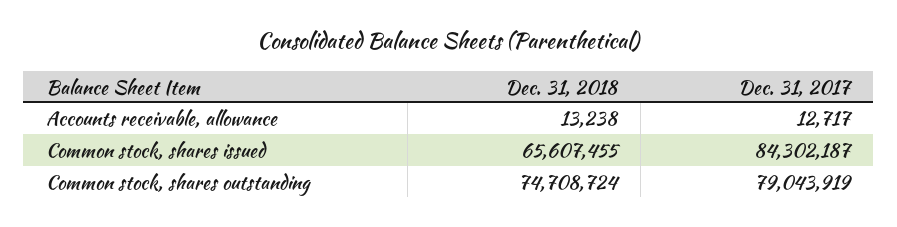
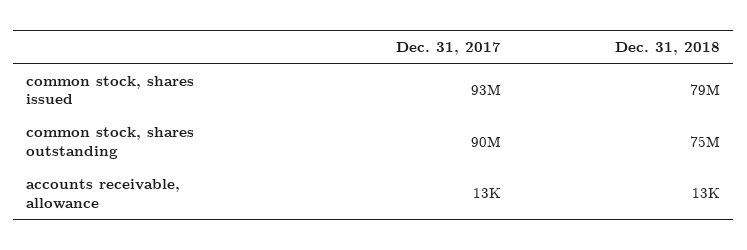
  {
    "Dec. 31, 2018": {
      "Accounts receivable, allowance": 13238,
-     "Common stock, shares issued": 65607455,
+     "Common stock, shares issued": 79000000,
      "Common stock, shares outstanding": 74708724
    },
    "Dec. 31, 2017": {
      "Accounts receivable, allowance": 12717,
-     "Common stock, shares issued": 84302187,
+     "Common stock, shares issued": 93000000,
-     "Common stock, shares outstanding": 79043919
+     "Common stock, shares outstanding": 90000000
    }
  }

